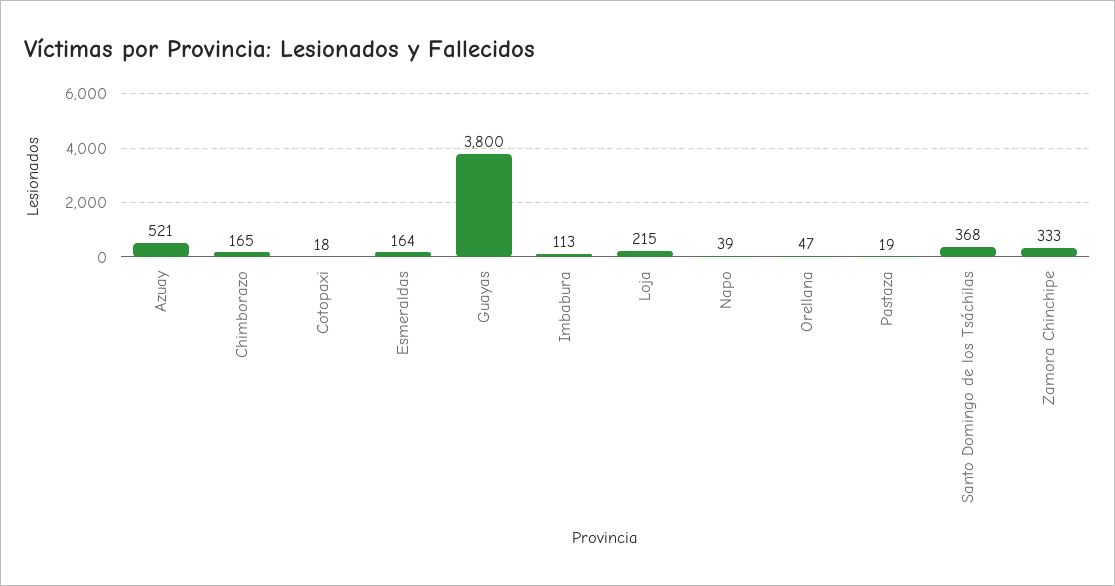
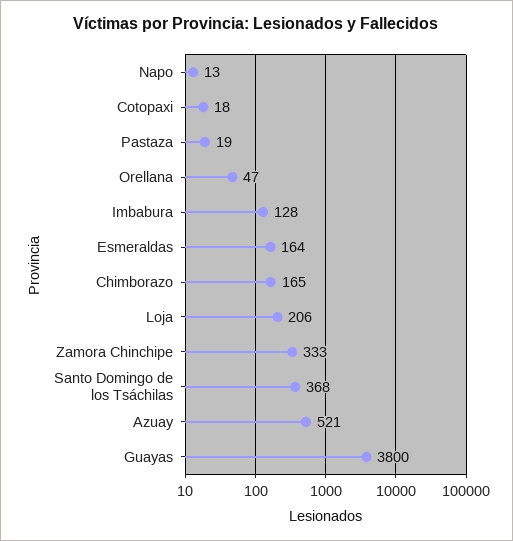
  {
    "Azuay": 521,
    "Chimborazo": 165,
    "Cotopaxi": 18,
    "Esmeraldas": 164,
    "Guayas": 3800,
-   "Imbabura": 113,
+   "Imbabura": 128,
-   "Loja": 215,
+   "Loja": 206,
-   "Napo": 39,
+   "Napo": 13,
    "Orellana": 47,
    "Pastaza": 19,
    "Santo Domingo de los Tsáchilas": 368,
    "Zamora Chinchipe": 333
  }

